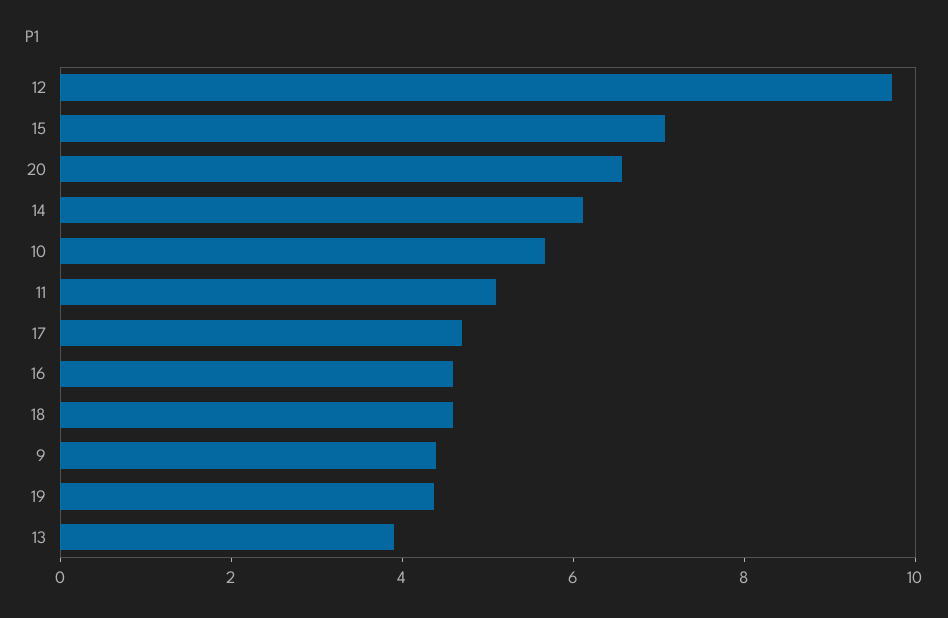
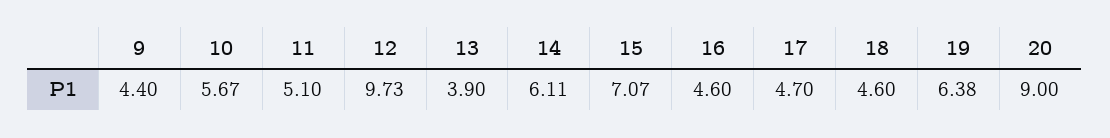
  {
    "12": 9.73,
    "15": 7.07,
-   "20": 6.5,
+   "20": 9,
    "14": 6.11,
    "10": 5.67,
    "11": 5.1,
    "17": 4.7,
    "16": 4.6,
    "18": 4.6,
    "9": 4.4,
-   "19": 4.5,
+   "19": 6.38,
    "13": 3.9
  }

